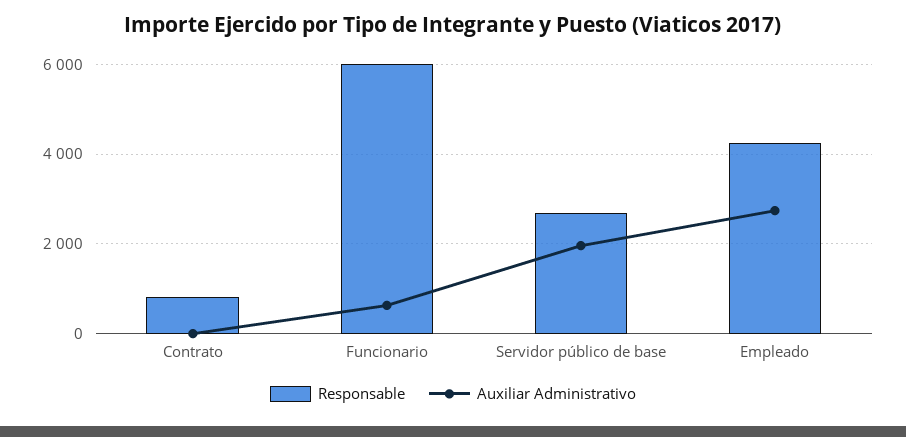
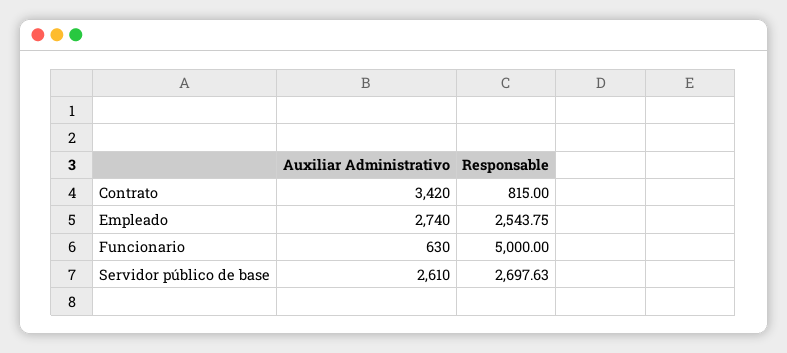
  {
    "Responsable": {
      "Contrato": 815,
-     "Funcionario": 6000,
+     "Funcionario": 5000,
      "Servidor público de base": 2697.63,
-     "Empleado": 4200
+     "Empleado": 2543.75
    },
    "Auxiliar Administrativo": {
-     "Contrato": 0,
+     "Contrato": 3420,
      "Funcionario": 630,
-     "Servidor público de base": 2000,
+     "Servidor público de base": 2610,
      "Empleado": 2740
    }
  }

